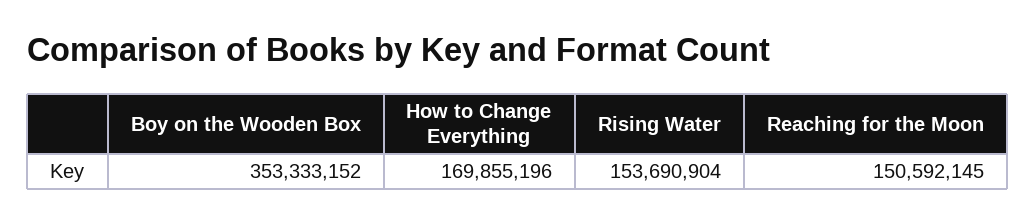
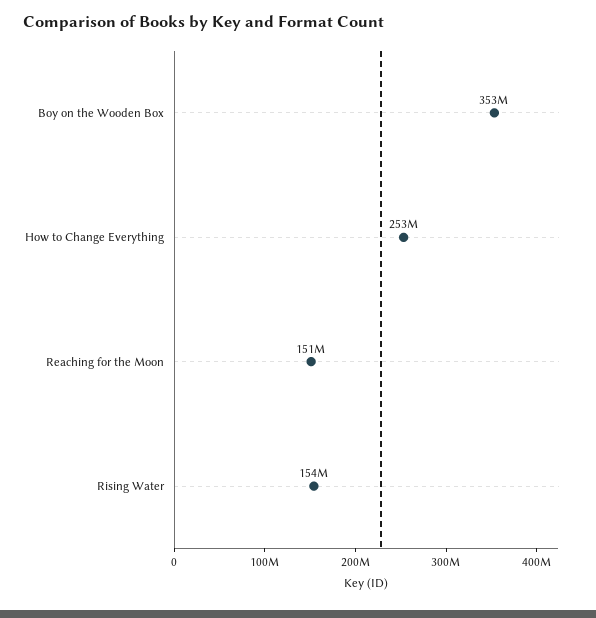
  {
    "Boy on the Wooden Box": 353333152,
-   "How to Change Everything": 169855196,
+   "How to Change Everything": 253000000,
    "Rising Water": 153690904,
    "Reaching for the Moon": 150592145
  }

